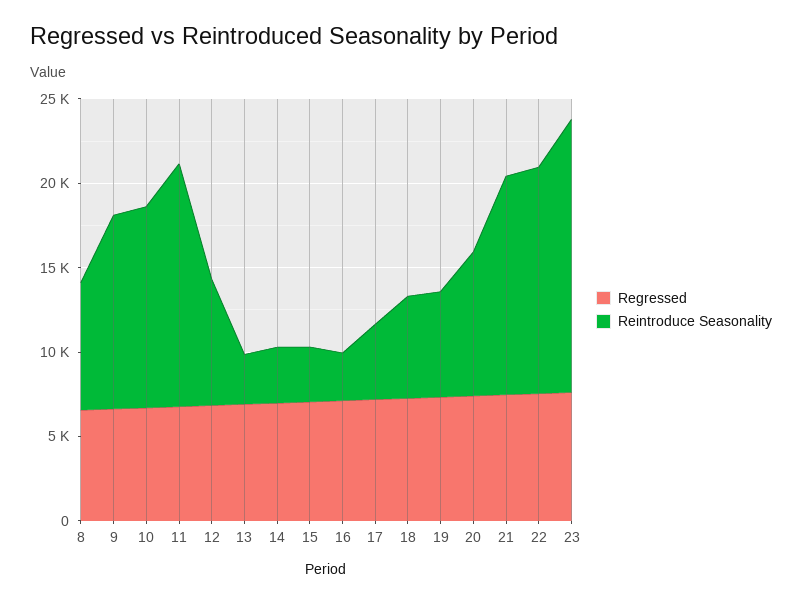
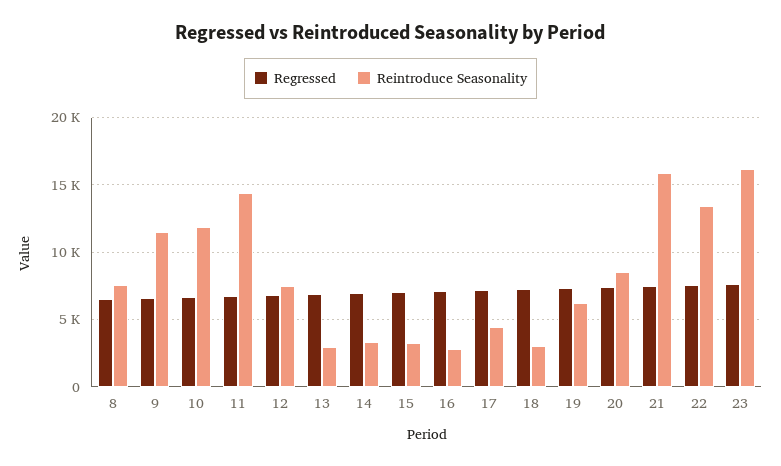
  {
    "Regressed": {
      "8": 6500,
      "9": 6500,
      "10": 6500,
      "11": 7000,
      "12": 7000,
      "13": 7000,
      "14": 7000,
      "15": 7000,
      "16": 7000,
      "17": 7000,
      "18": 7500,
      "19": 7500,
      "20": 7500,
      "21": 7500,
      "22": 7500,
      "23": 7500
    },
    "Reintroduce Seasonality": {
      "8": 7500,
      "9": 11500,
      "10": 12000,
      "11": 14500,
      "12": 7500,
      "13": 3000,
      "14": 3500,
      "15": 3500,
      "16": 3000,
      "17": 4500,
-     "18": 6000,
+     "18": 3000,
      "19": 6500,
      "20": 8500,
-     "21": 13000,
+     "21": 16000,
      "22": 13500,
      "23": 16000
    }
  }

